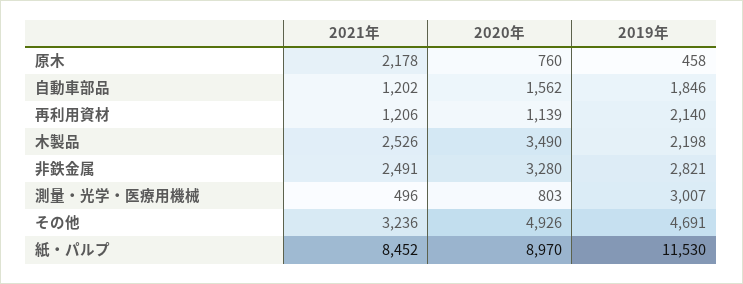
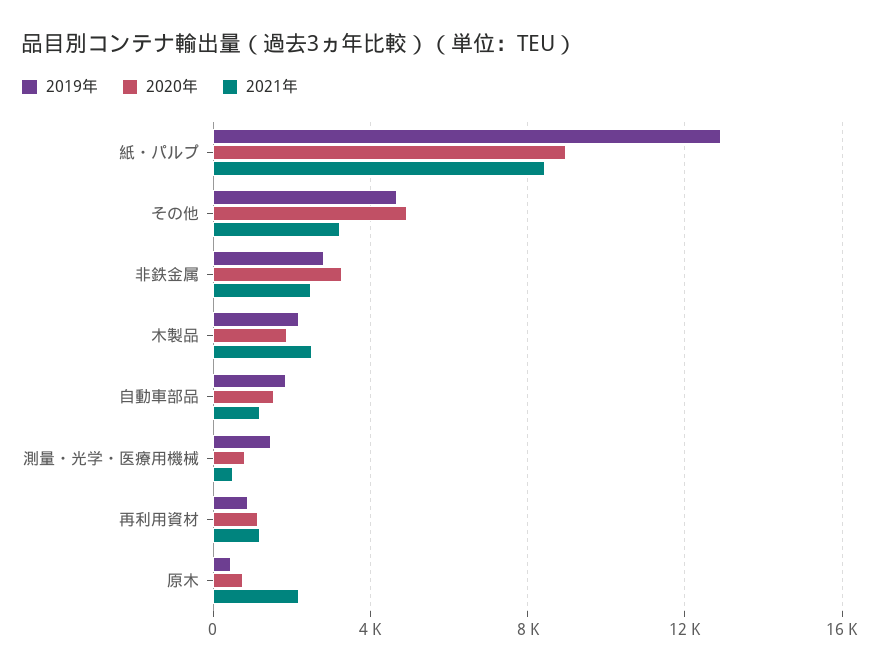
  {
    "2021年": {
      "原木": 2178,
      "自動車部品": 1202,
      "再利用資材": 1206,
      "木製品": 2526,
      "非鉄金属": 2491,
      "測量・光学・医療用機械": 496,
      "その他": 3236,
      "紙・パルプ": 8452
    },
    "2020年": {
      "原木": 760,
      "自動車部品": 1562,
      "再利用資材": 1139,
-     "木製品": 3490,
+     "木製品": 2000,
      "非鉄金属": 3280,
      "測量・光学・医療用機械": 803,
      "その他": 4926,
      "紙・パルプ": 8970
    },
    "2019年": {
      "原木": 458,
      "自動車部品": 1846,
-     "再利用資材": 2140,
+     "再利用資材": 1000,
      "木製品": 2198,
      "非鉄金属": 2821,
-     "測量・光学・医療用機械": 3007,
+     "測量・光学・医療用機械": 1500,
      "その他": 4691,
-     "紙・パルプ": 11530
+     "紙・パルプ": 13000
    }
  }

